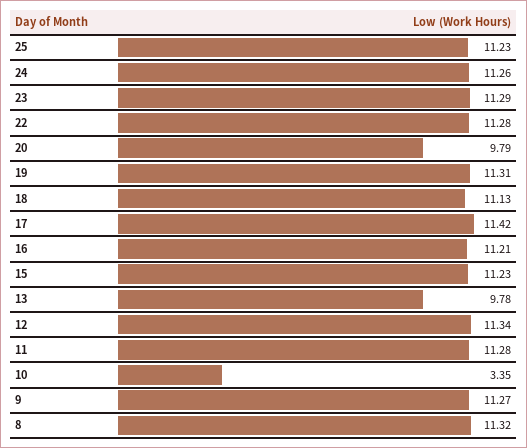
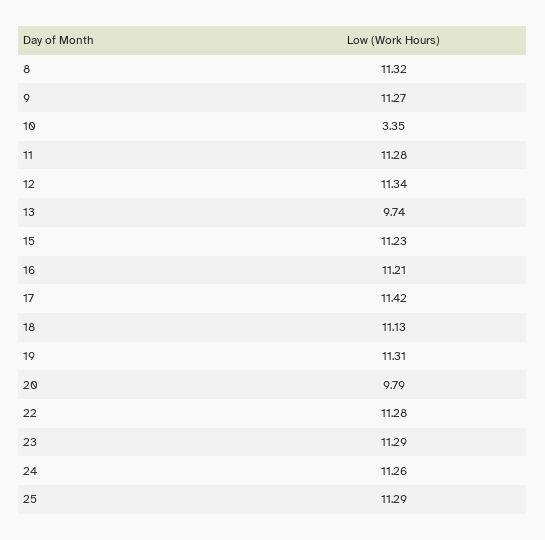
  {
-   "25": 11.23,
+   "25": 11.29,
    "24": 11.26,
    "23": 11.29,
    "22": 11.28,
    "20": 9.79,
    "19": 11.31,
    "18": 11.13,
    "17": 11.42,
    "16": 11.21,
    "15": 11.23,
-   "13": 9.78,
+   "13": 9.74,
    "12": 11.34,
    "11": 11.28,
    "10": 3.35,
    "9": 11.27,
    "8": 11.32
  }

